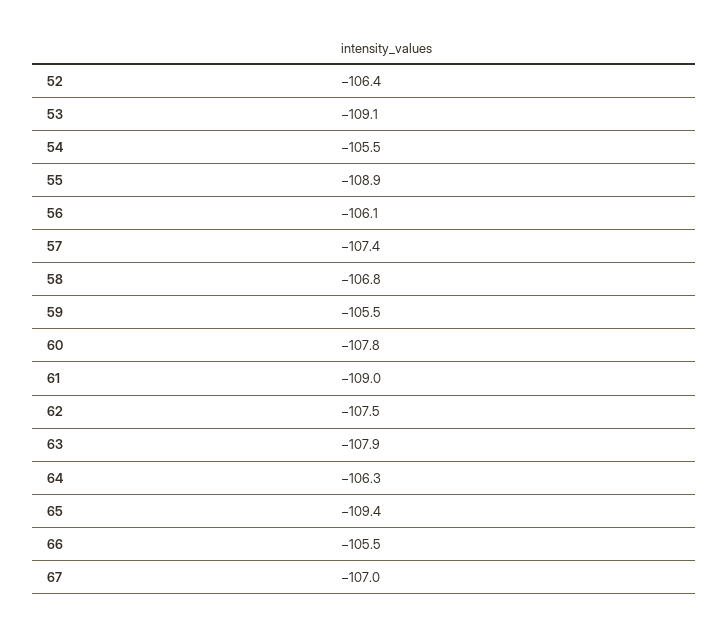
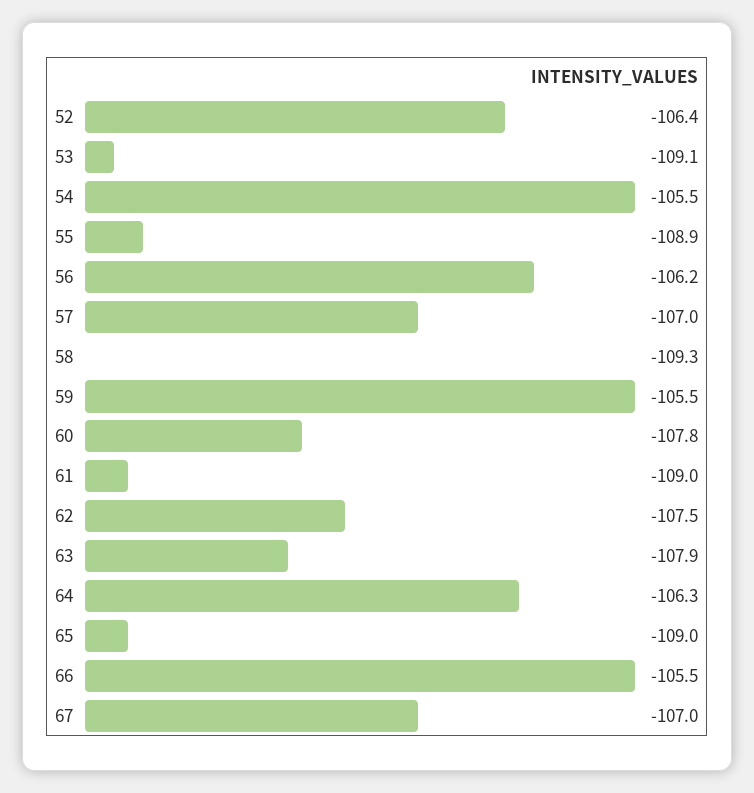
  {
    "52": -106.4,
    "53": -109.1,
    "54": -105.5,
    "55": -108.9,
-   "56": -106.1,
+   "56": -106.2,
-   "57": -107.4,
+   "57": -107,
-   "58": -106.8,
+   "58": -109.3,
    "59": -105.5,
    "60": -107.8,
    "61": -109,
    "62": -107.5,
    "63": -107.9,
    "64": -106.3,
-   "65": -109.4,
+   "65": -109,
    "66": -105.5,
    "67": -107
  }

